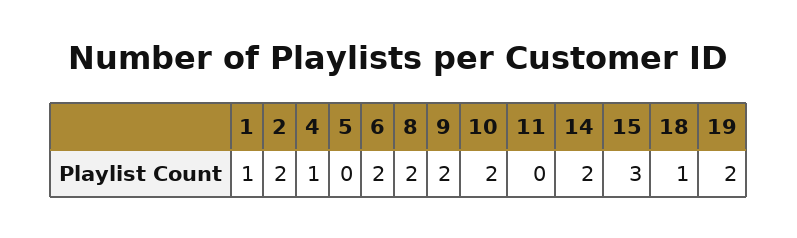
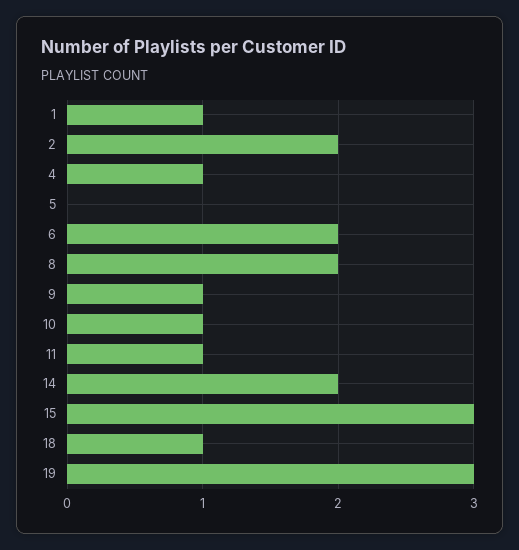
  {
    "1": 1,
    "2": 2,
    "4": 1,
    "5": 0,
    "6": 2,
    "8": 2,
-   "9": 2,
+   "9": 1,
-   "10": 2,
+   "10": 1,
-   "11": 0,
+   "11": 1,
    "14": 2,
    "15": 3,
    "18": 1,
-   "19": 2
+   "19": 3
  }

